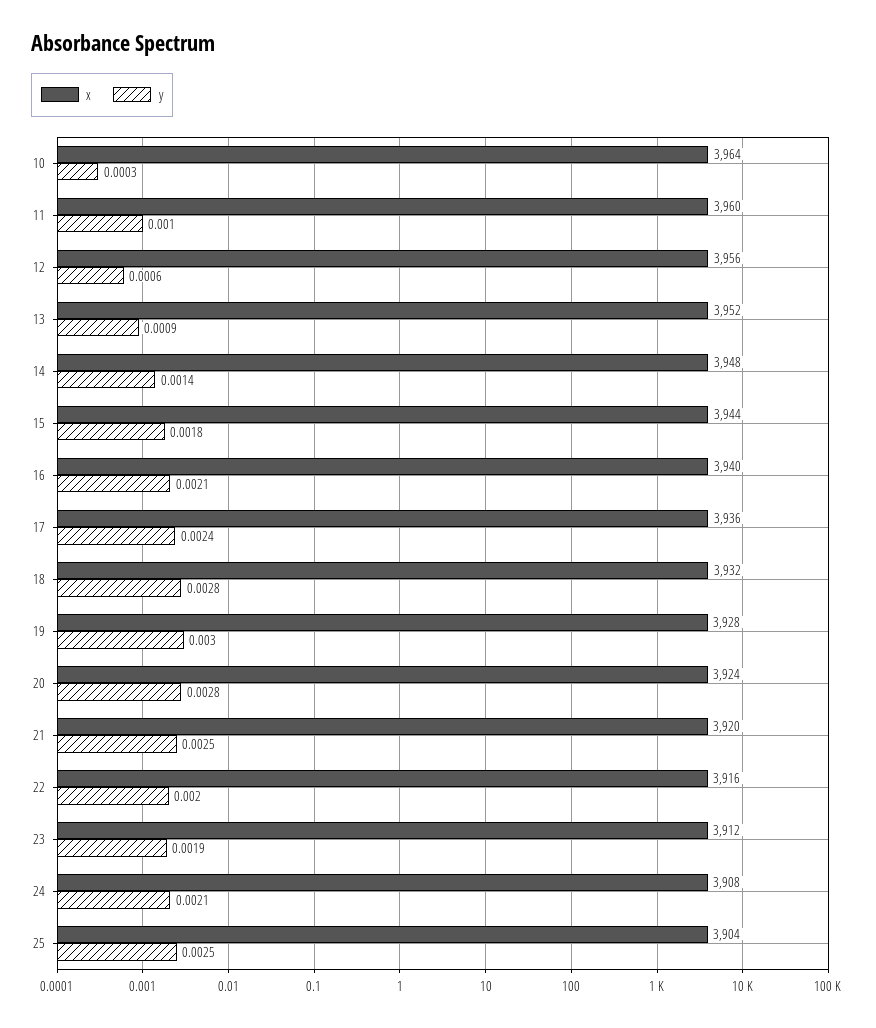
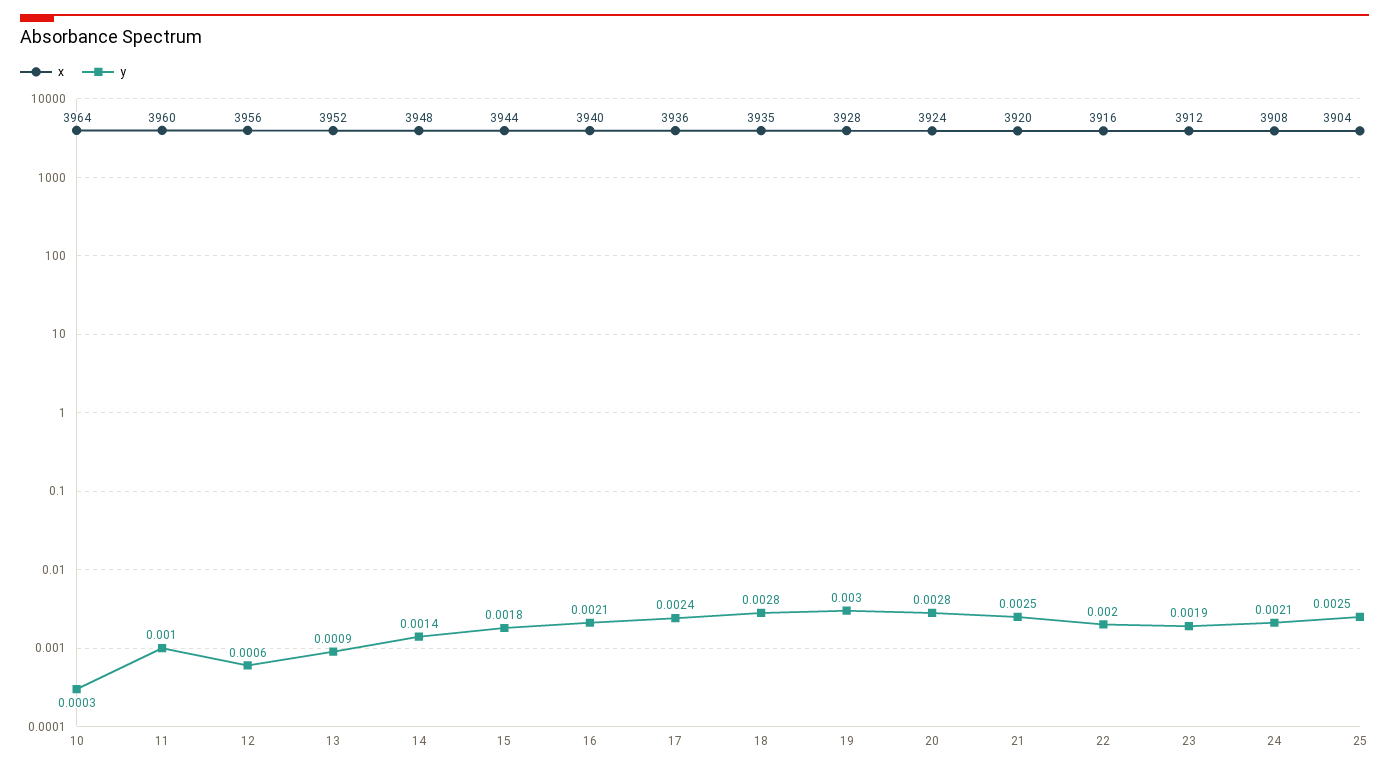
  {
    "x": {
      "10": 3964,
      "11": 3960,
      "12": 3956,
      "13": 3952,
      "14": 3948,
      "15": 3944,
      "16": 3940,
      "17": 3936,
-     "18": 3932,
+     "18": 3935,
      "19": 3928,
      "20": 3924,
      "21": 3920,
      "22": 3916,
      "23": 3912,
      "24": 3908,
      "25": 3904
    },
    "y": {
      "10": 0.0003,
      "11": 0.001,
      "12": 0.0006,
      "13": 0.0009,
      "14": 0.0014,
      "15": 0.0018,
      "16": 0.0021,
      "17": 0.0024,
      "18": 0.0028,
      "19": 0.003,
      "20": 0.0028,
      "21": 0.0025,
      "22": 0.002,
      "23": 0.0019,
      "24": 0.0021,
      "25": 0.0025
    }
  }

